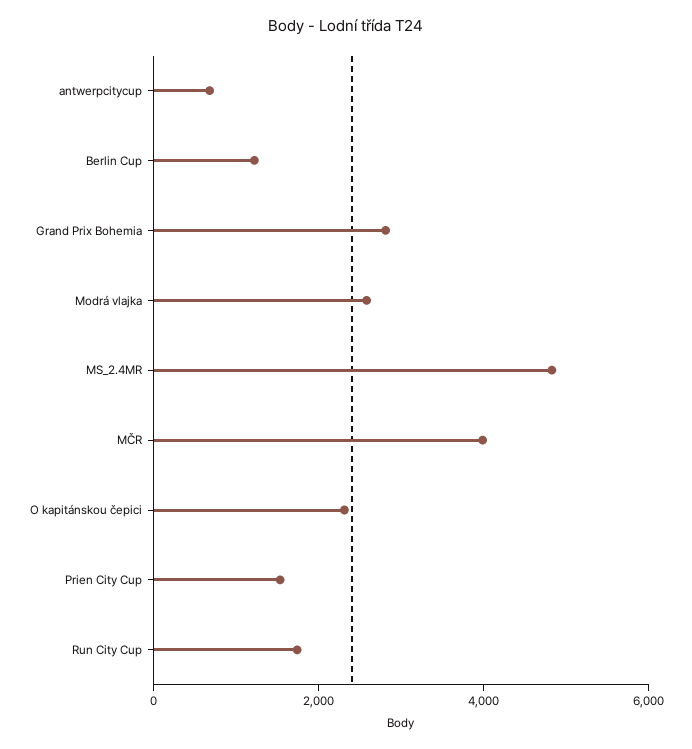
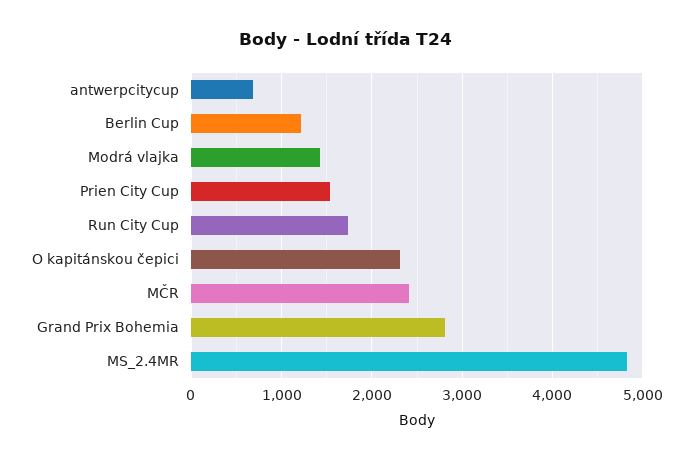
  {
    "antwerpcitycup": 700,
    "Berlin Cup": 1200,
    "Grand Prix Bohemia": 2800,
-   "Modrá vlajka": 2500,
+   "Modrá vlajka": 1400,
    "MS_2.4MR": 4800,
-   "MČR": 4000,
+   "MČR": 2400,
    "O kapitánskou čepici": 2300,
    "Prien City Cup": 1500,
    "Run City Cup": 1700
  }

